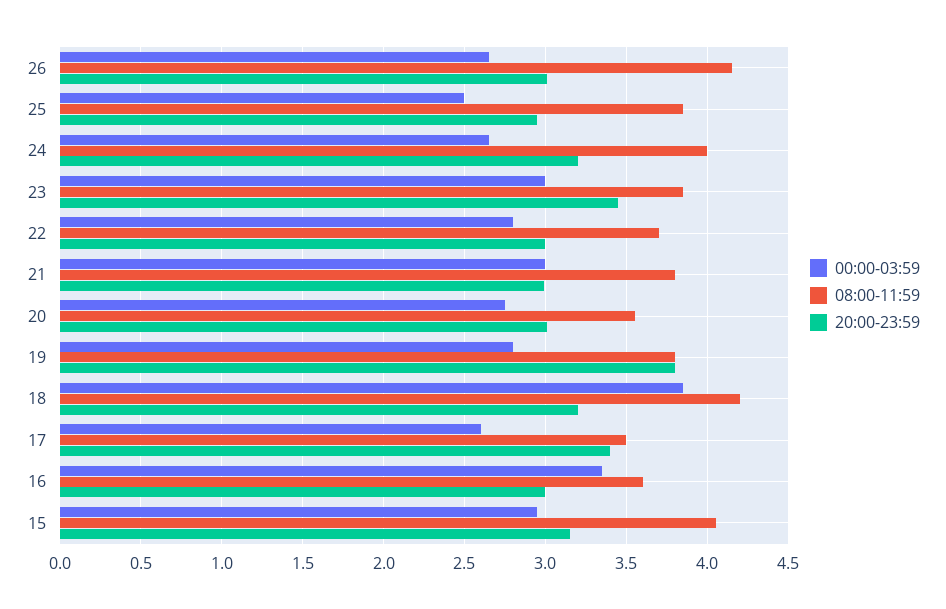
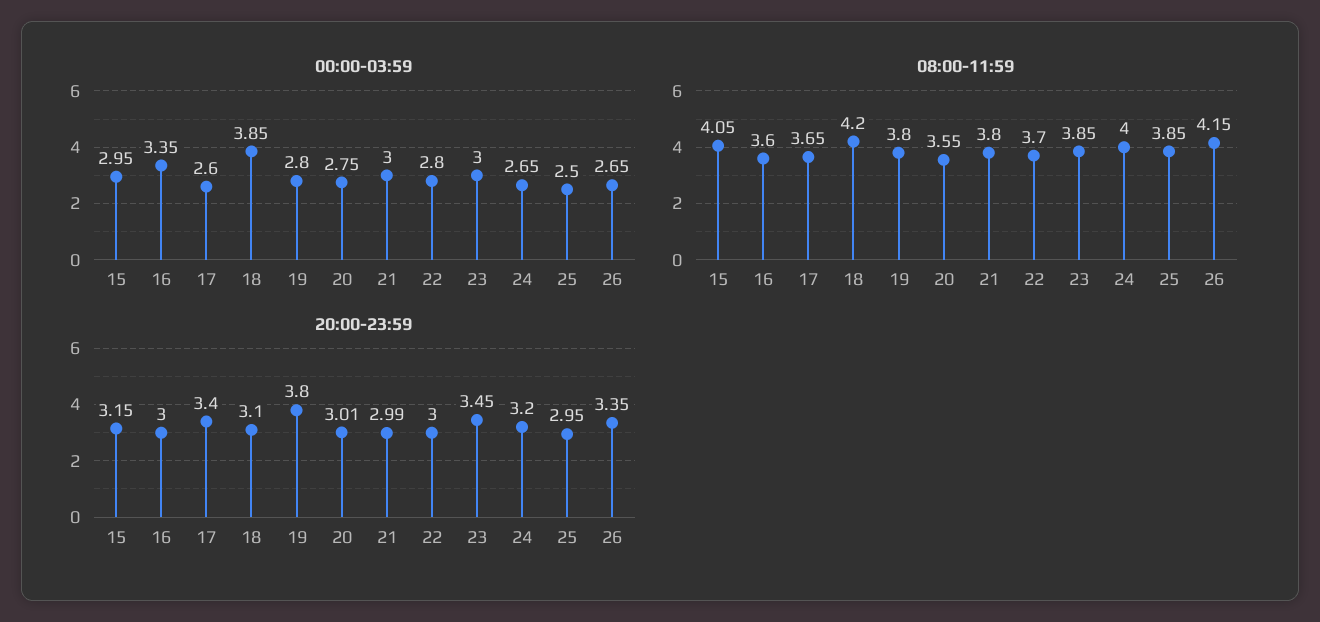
  {
    "00:00-03:59": {
      "26": 2.65,
      "25": 2.5,
      "24": 2.65,
      "23": 3,
      "22": 2.8,
      "21": 3,
      "20": 2.75,
      "19": 2.8,
      "18": 3.85,
      "17": 2.6,
      "16": 3.35,
      "15": 2.95
    },
    "08:00-11:59": {
      "26": 4.15,
      "25": 3.85,
      "24": 4,
      "23": 3.85,
      "22": 3.7,
      "21": 3.8,
      "20": 3.55,
      "19": 3.8,
      "18": 4.2,
-     "17": 3.5,
+     "17": 3.65,
      "16": 3.6,
      "15": 4.05
    },
    "20:00-23:59": {
-     "26": 3,
+     "26": 3.35,
      "25": 2.95,
      "24": 3.2,
      "23": 3.45,
      "22": 3,
      "21": 2.99,
      "20": 3.01,
      "19": 3.8,
-     "18": 3.2,
+     "18": 3.1,
      "17": 3.4,
      "16": 3,
      "15": 3.15
    }
  }

